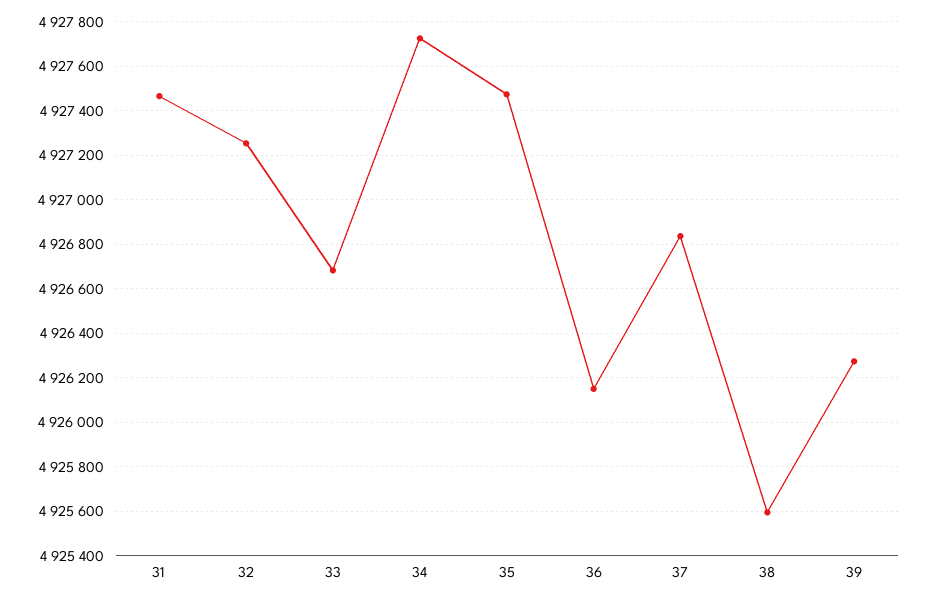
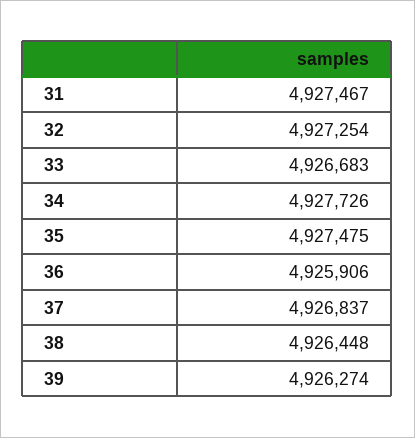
  {
    "31": 4927467,
    "32": 4927254,
    "33": 4926683,
    "34": 4927726,
    "35": 4927475,
-   "36": 4926150,
+   "36": 4925906,
    "37": 4926837,
-   "38": 4925600,
+   "38": 4926448,
    "39": 4926274
  }

